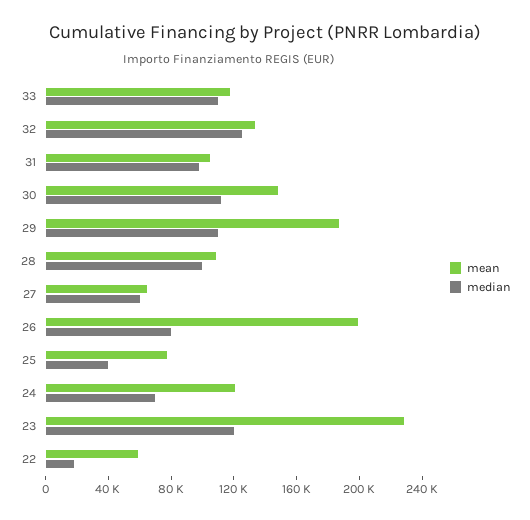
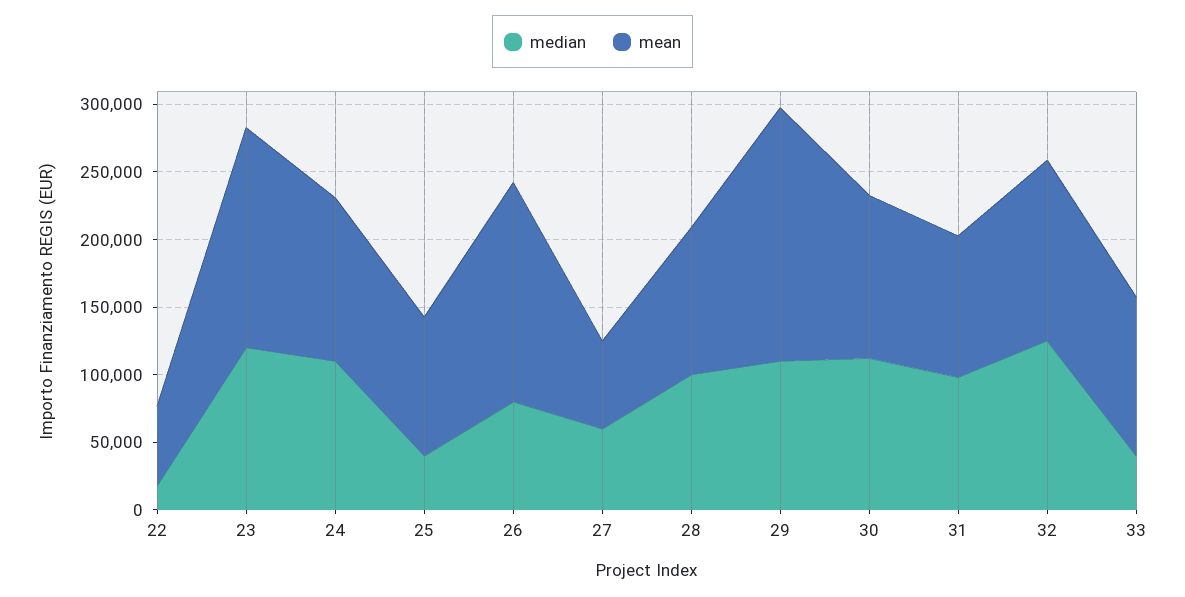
  {
    "mean": {
      "33": 120000,
      "32": 130000,
      "31": 100000,
-     "30": 150000,
+     "30": 120000,
      "29": 190000,
      "28": 110000,
      "27": 60000,
-     "26": 200000,
+     "26": 160000,
-     "25": 80000,
+     "25": 100000,
      "24": 120000,
-     "23": 230000,
+     "23": 160000,
      "22": 60000
    },
    "median": {
-     "33": 110000,
+     "33": 40000,
      "32": 130000,
      "31": 100000,
      "30": 110000,
      "29": 110000,
      "28": 100000,
      "27": 60000,
      "26": 80000,
      "25": 40000,
-     "24": 70000,
+     "24": 110000,
      "23": 120000,
      "22": 20000
    }
  }

